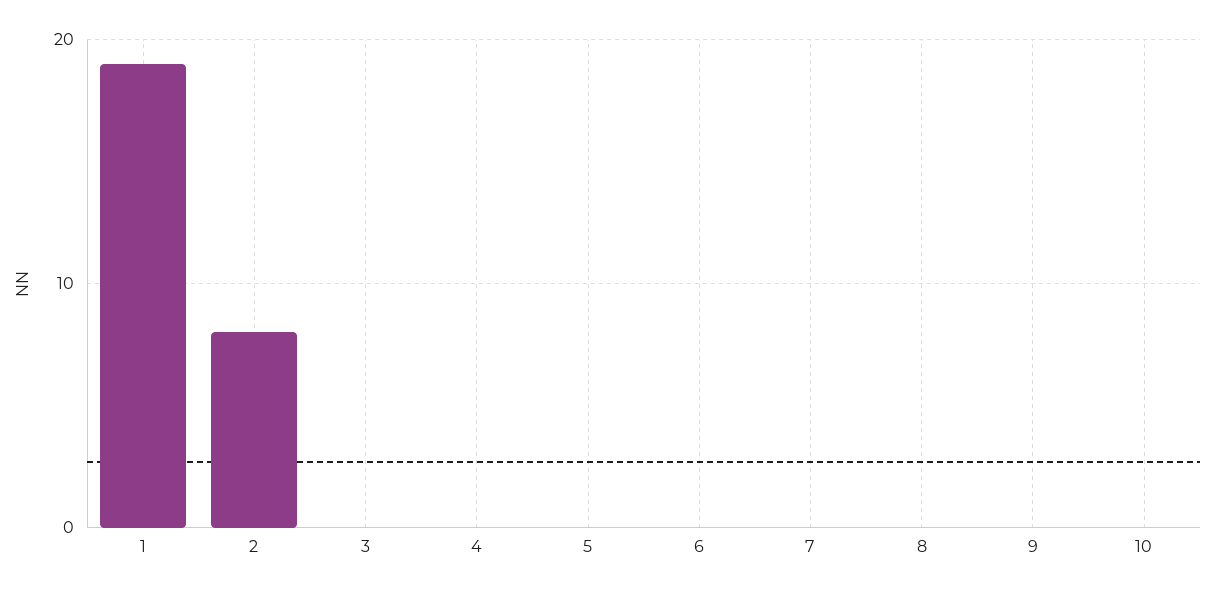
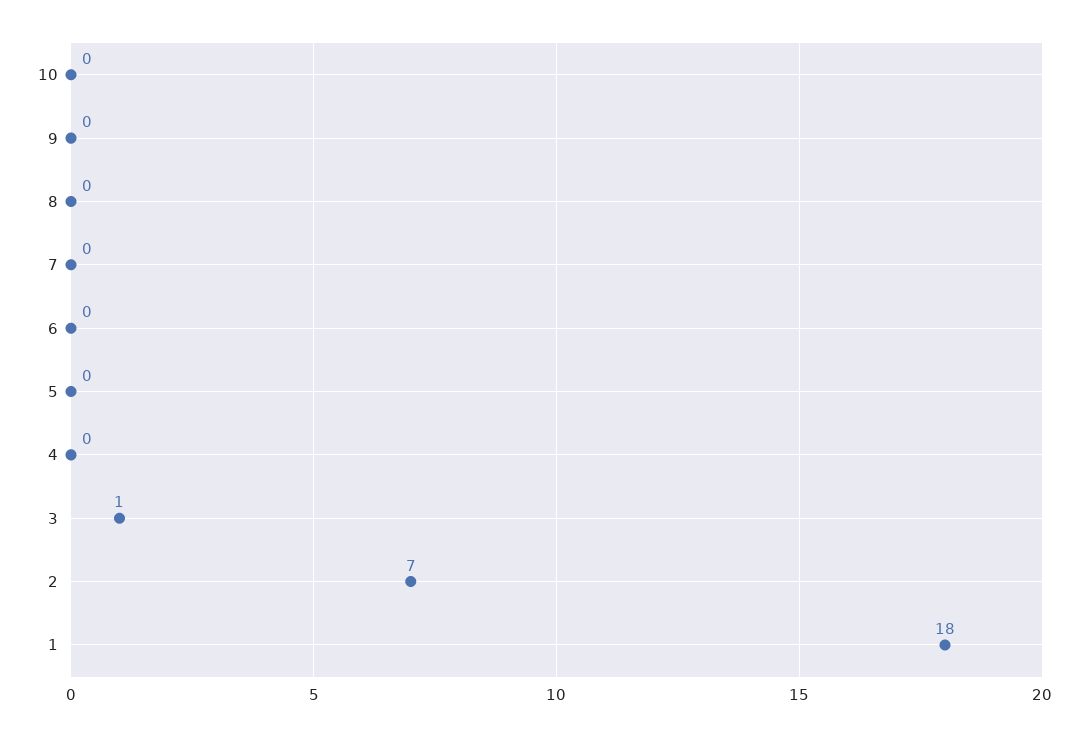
  {
-   "1": 19,
+   "1": 18,
-   "2": 8,
+   "2": 7,
-   "3": 0,
+   "3": 1,
    "4": 0,
    "5": 0,
    "6": 0,
    "7": 0,
    "8": 0,
    "9": 0,
    "10": 0
  }

